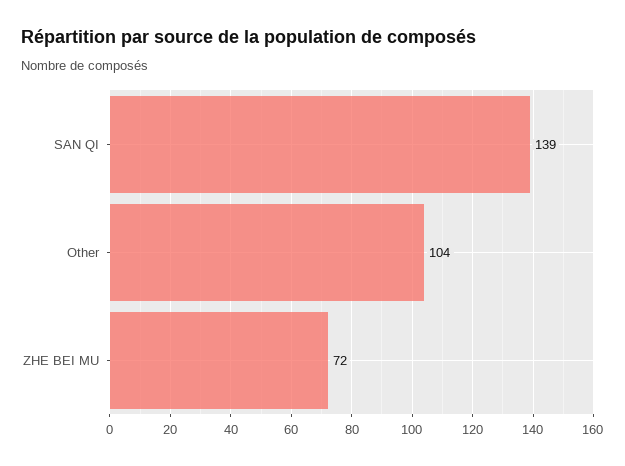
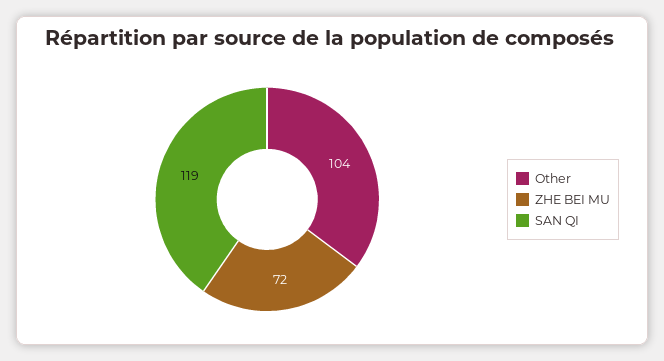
  {
-   "SAN QI": 139,
+   "SAN QI": 119,
    "Other": 104,
    "ZHE BEI MU": 72
  }

